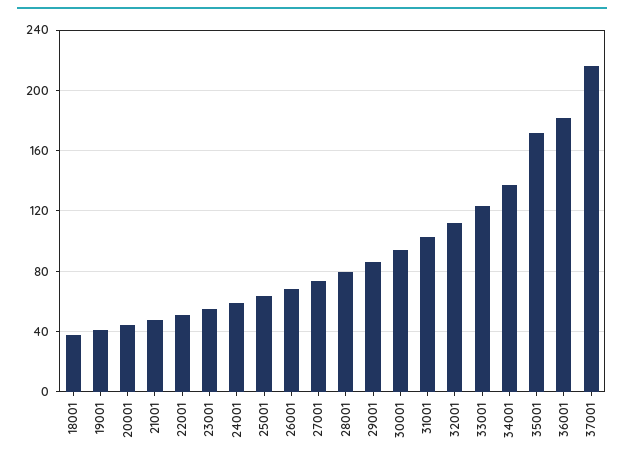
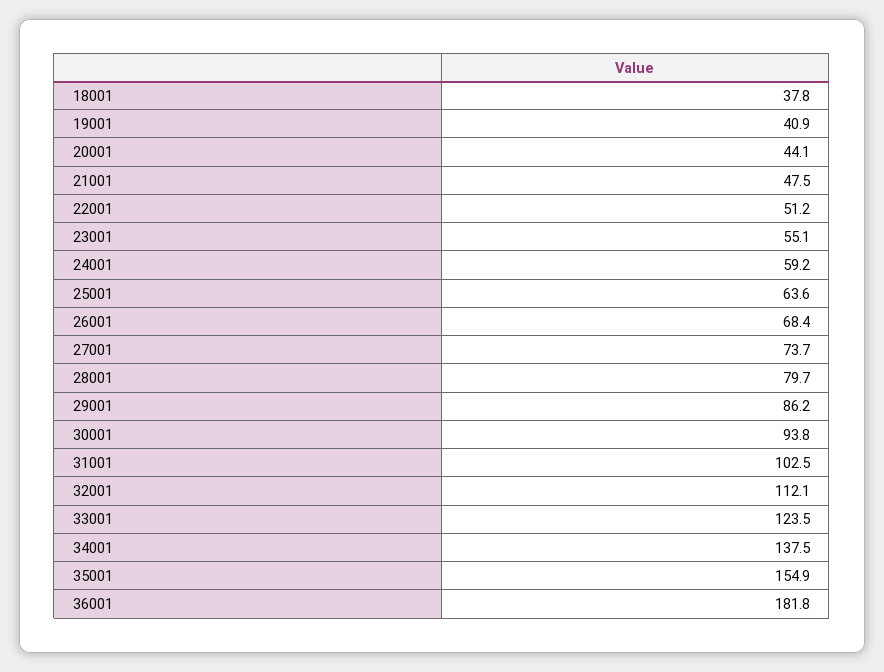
  {
    "18001": 37.8,
    "19001": 40.9,
    "20001": 44.1,
    "21001": 47.5,
    "22001": 51.2,
    "23001": 55.1,
    "24001": 59.2,
    "25001": 63.6,
    "26001": 68.4,
    "27001": 73.7,
    "28001": 79.7,
    "29001": 86.2,
    "30001": 93.8,
    "31001": 102.5,
    "32001": 112.1,
    "33001": 123.5,
    "34001": 137.5,
-   "35001": 170,
+   "35001": 154.9,
-   "36001": 181.8,
+   "36001": 181.8
-   "37001": 215
  }

